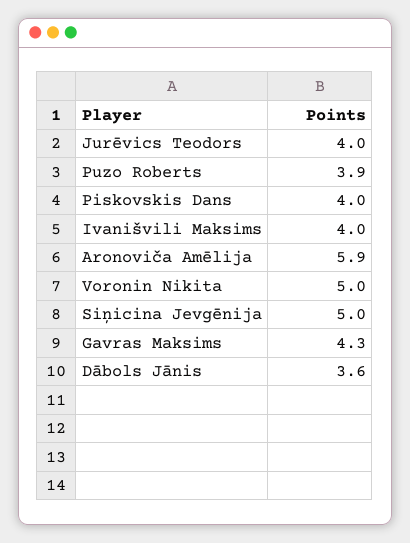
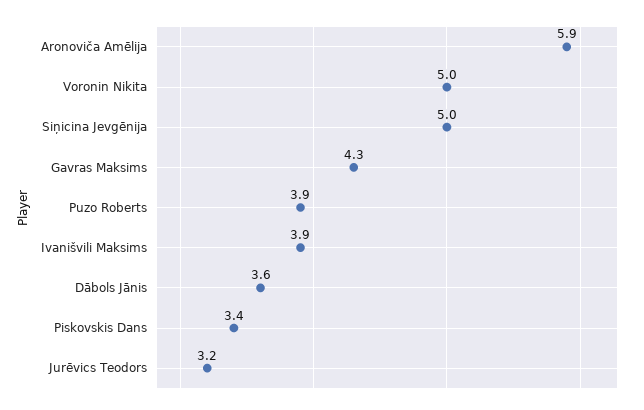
  {
-   "Jurēvics Teodors": 4,
+   "Jurēvics Teodors": 3.2,
    "Puzo Roberts": 3.9,
-   "Piskovskis Dans": 4,
+   "Piskovskis Dans": 3.4,
-   "Ivanišvili Maksims": 4,
+   "Ivanišvili Maksims": 3.9,
    "Aronoviča Amēlija": 5.9,
    "Voronin Nikita": 5,
    "Siņicina Jevgēnija": 5,
    "Gavras Maksims": 4.3,
    "Dābols Jānis": 3.6
  }

